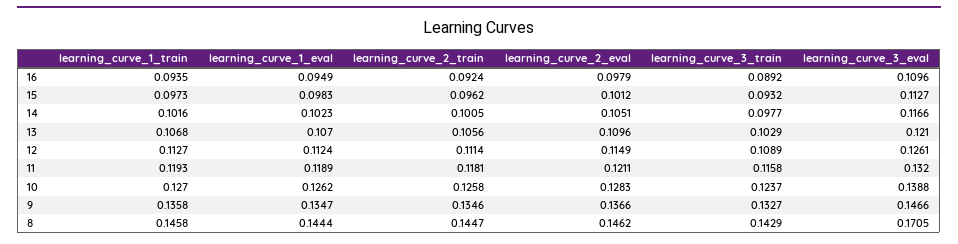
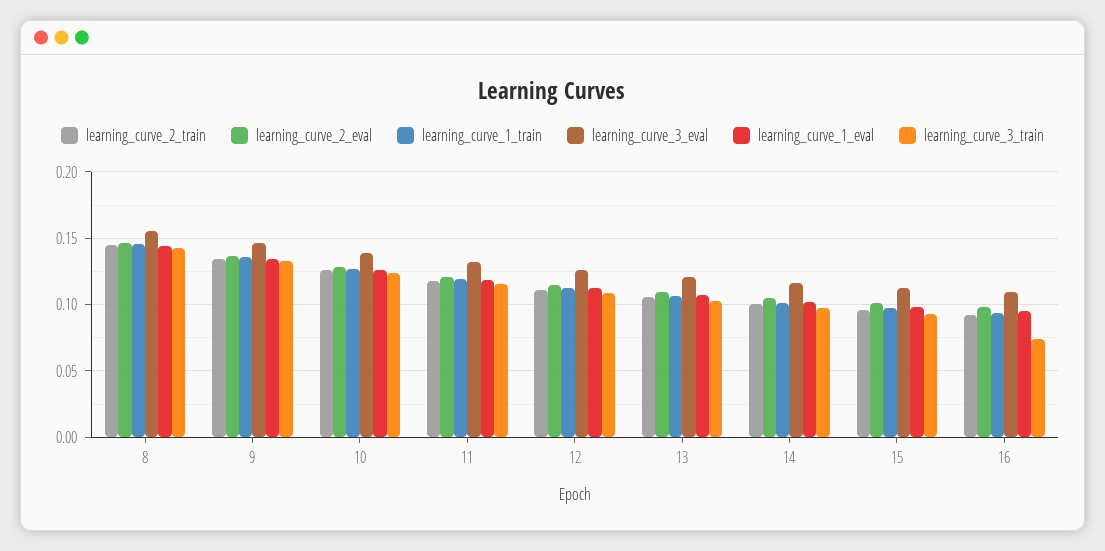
  {
    "learning_curve_1_train": {
      "16": 0.0935,
      "15": 0.0973,
      "14": 0.1016,
      "13": 0.1068,
      "12": 0.1127,
      "11": 0.1193,
      "10": 0.127,
      "9": 0.1358,
      "8": 0.1458
    },
    "learning_curve_1_eval": {
      "16": 0.0949,
      "15": 0.0983,
      "14": 0.1023,
      "13": 0.107,
      "12": 0.1124,
      "11": 0.1189,
      "10": 0.1262,
      "9": 0.1347,
      "8": 0.1444
    },
    "learning_curve_2_train": {
      "16": 0.0924,
      "15": 0.0962,
      "14": 0.1005,
      "13": 0.1056,
      "12": 0.1114,
      "11": 0.1181,
      "10": 0.1258,
      "9": 0.1346,
      "8": 0.1447
    },
    "learning_curve_2_eval": {
      "16": 0.0979,
      "15": 0.1012,
      "14": 0.1051,
      "13": 0.1096,
      "12": 0.1149,
      "11": 0.1211,
      "10": 0.1283,
      "9": 0.1366,
      "8": 0.1462
    },
    "learning_curve_3_train": {
-     "16": 0.0892,
+     "16": 0.075,
      "15": 0.0932,
      "14": 0.0977,
      "13": 0.1029,
      "12": 0.1089,
      "11": 0.1158,
      "10": 0.1237,
      "9": 0.1327,
      "8": 0.1429
    },
    "learning_curve_3_eval": {
      "16": 0.1096,
      "15": 0.1127,
      "14": 0.1166,
      "13": 0.121,
      "12": 0.1261,
      "11": 0.132,
      "10": 0.1388,
      "9": 0.1466,
-     "8": 0.1705
+     "8": 0.155
    }
  }

